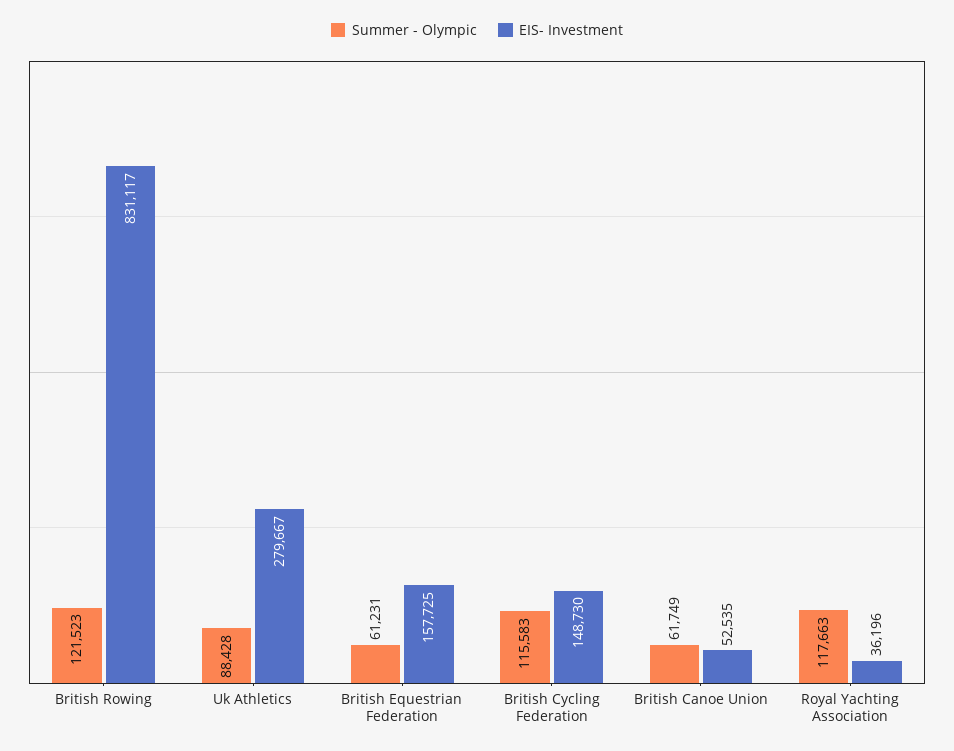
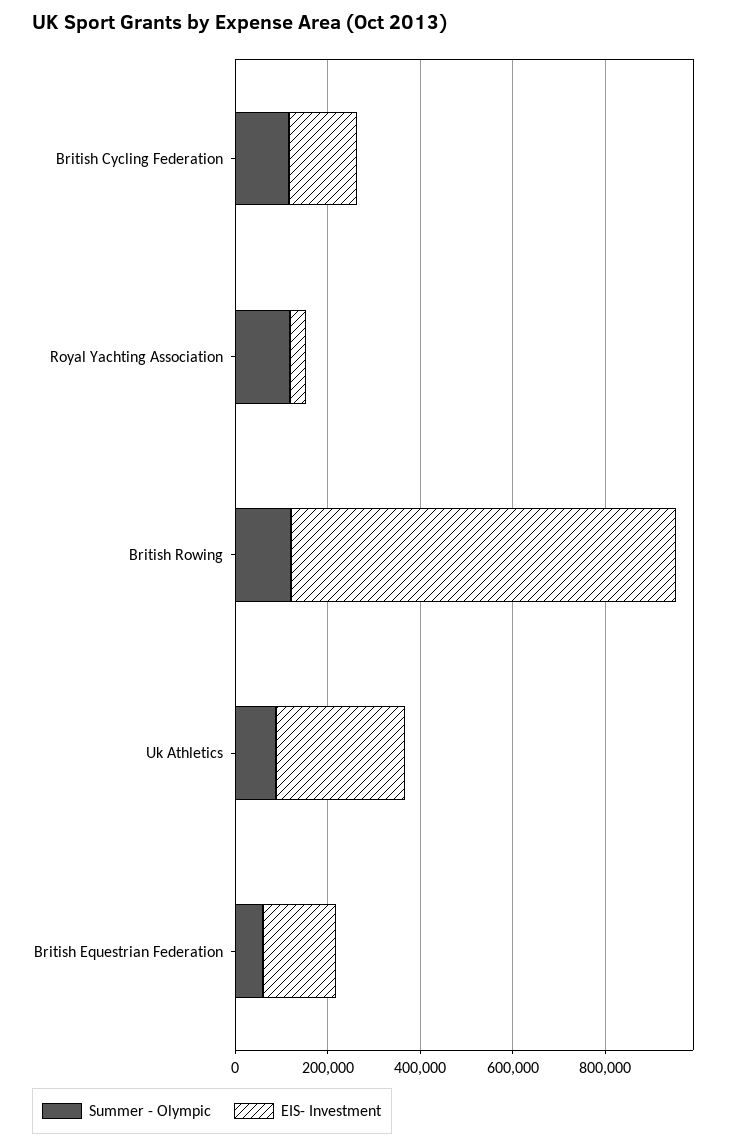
  {
    "Summer - Olympic": {
      "British Rowing": 121523,
      "Uk Athletics": 88428,
      "British Equestrian Federation": 61231,
      "British Cycling Federation": 115583,
-     "British Canoe Union": 61749,
      "Royal Yachting Association": 117663
    },
    "EIS- Investment": {
      "British Rowing": 831117,
      "Uk Athletics": 279667,
      "British Equestrian Federation": 157725,
      "British Cycling Federation": 148730,
-     "British Canoe Union": 52535,
      "Royal Yachting Association": 36196
    }
  }

